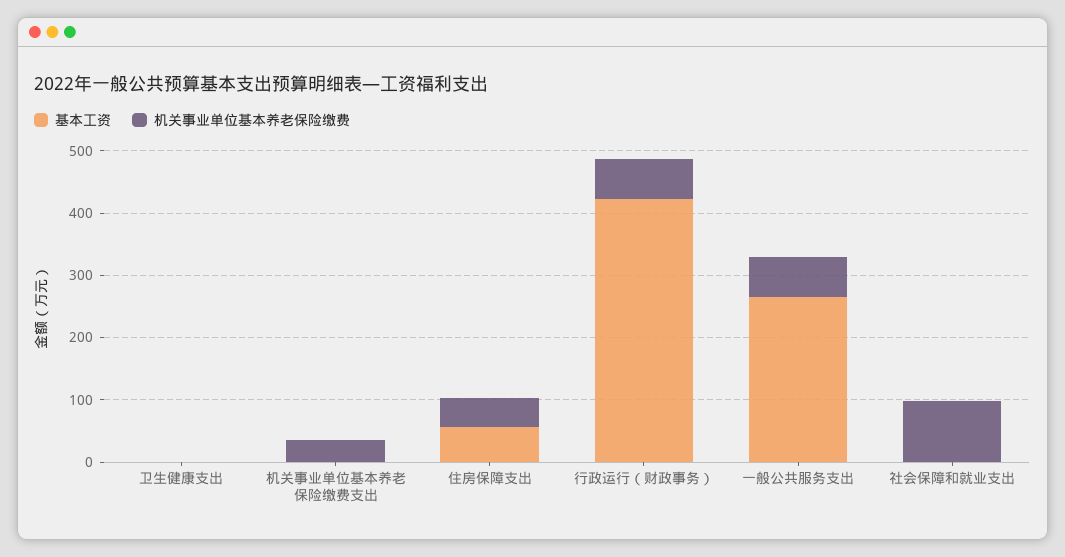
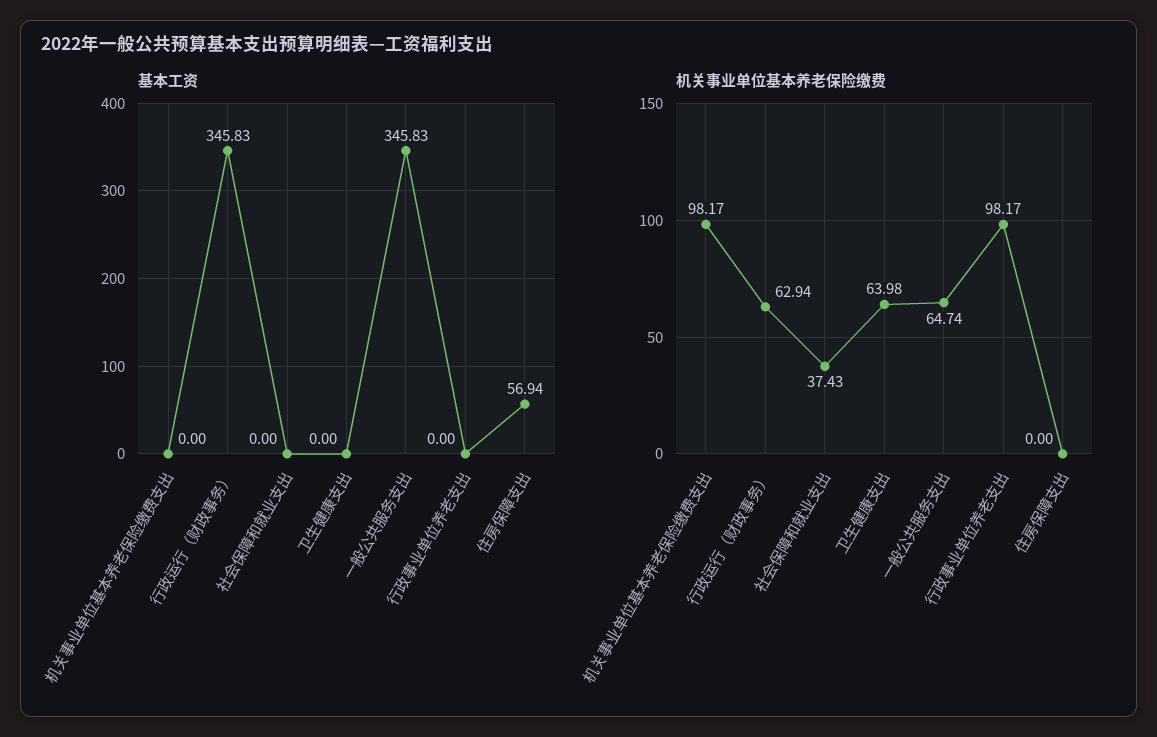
  {
    "基本工资": {
      "卫生健康支出": 0,
      "机关事业单位基本养老保险缴费支出": 0,
      "住房保障支出": 56.94,
-     "行政运行（财政事务）": 420,
+     "行政运行（财政事务）": 345.83,
-     "一般公共服务支出": 260,
+     "一般公共服务支出": 345.83,
-     "社会保障和就业支出": 0
+     "社会保障和就业支出": 0,
+     "行政事业单位养老支出": 0
    },
    "机关事业单位基本养老保险缴费": {
-     "卫生健康支出": 0,
+     "卫生健康支出": 63.98,
-     "机关事业单位基本养老保险缴费支出": 40,
+     "机关事业单位基本养老保险缴费支出": 98.17,
-     "住房保障支出": 40,
+     "住房保障支出": 0,
      "行政运行（财政事务）": 62.94,
      "一般公共服务支出": 64.74,
-     "社会保障和就业支出": 100
+     "社会保障和就业支出": 37.43,
+     "行政事业单位养老支出": 98.17
    }
  }

